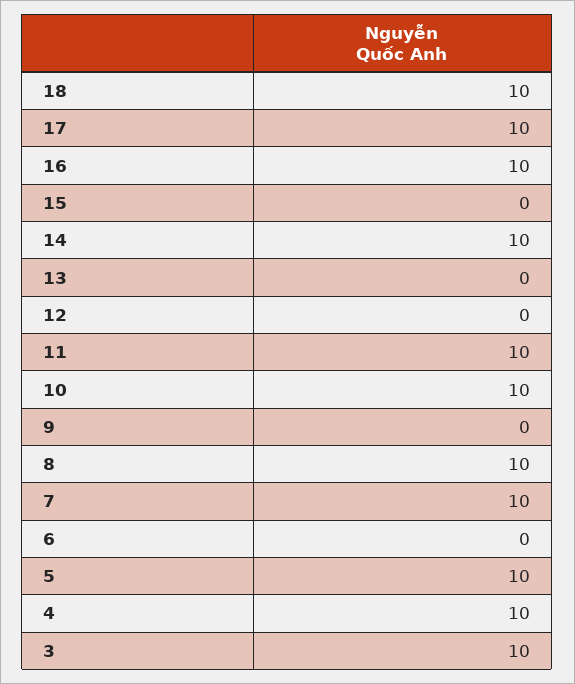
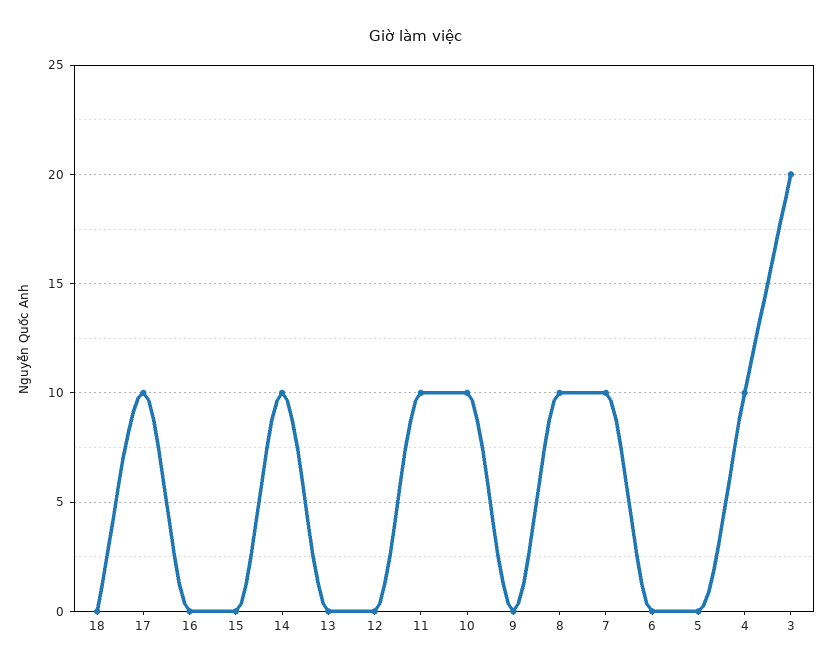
  {
-   "18": 10,
+   "18": 0,
    "17": 10,
-   "16": 10,
+   "16": 0,
    "15": 0,
    "14": 10,
    "13": 0,
    "12": 0,
    "11": 10,
    "10": 10,
    "9": 0,
    "8": 10,
    "7": 10,
    "6": 0,
-   "5": 10,
+   "5": 0,
    "4": 10,
-   "3": 10
+   "3": 20
  }

